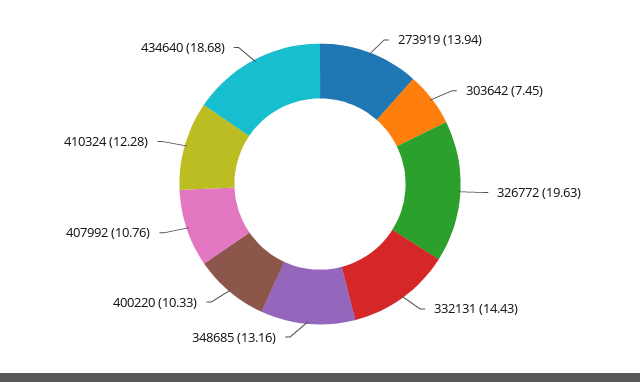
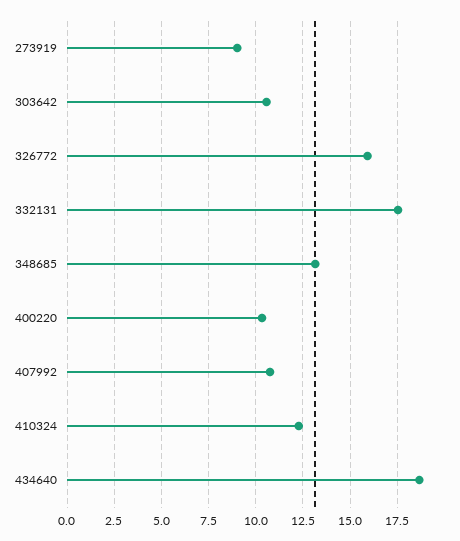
  {
-   "273919": 13.94,
+   "273919": 9,
-   "303642": 7.45,
+   "303642": 10.5,
-   "326772": 19.63,
+   "326772": 16,
-   "332131": 14.43,
+   "332131": 17.5,
    "348685": 13.16,
    "400220": 10.33,
    "407992": 10.76,
    "410324": 12.28,
    "434640": 18.68
  }

